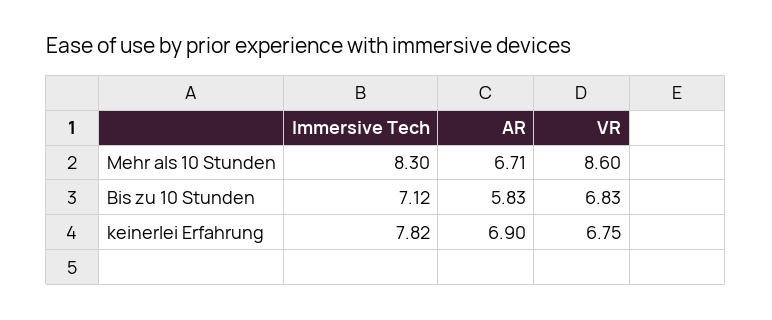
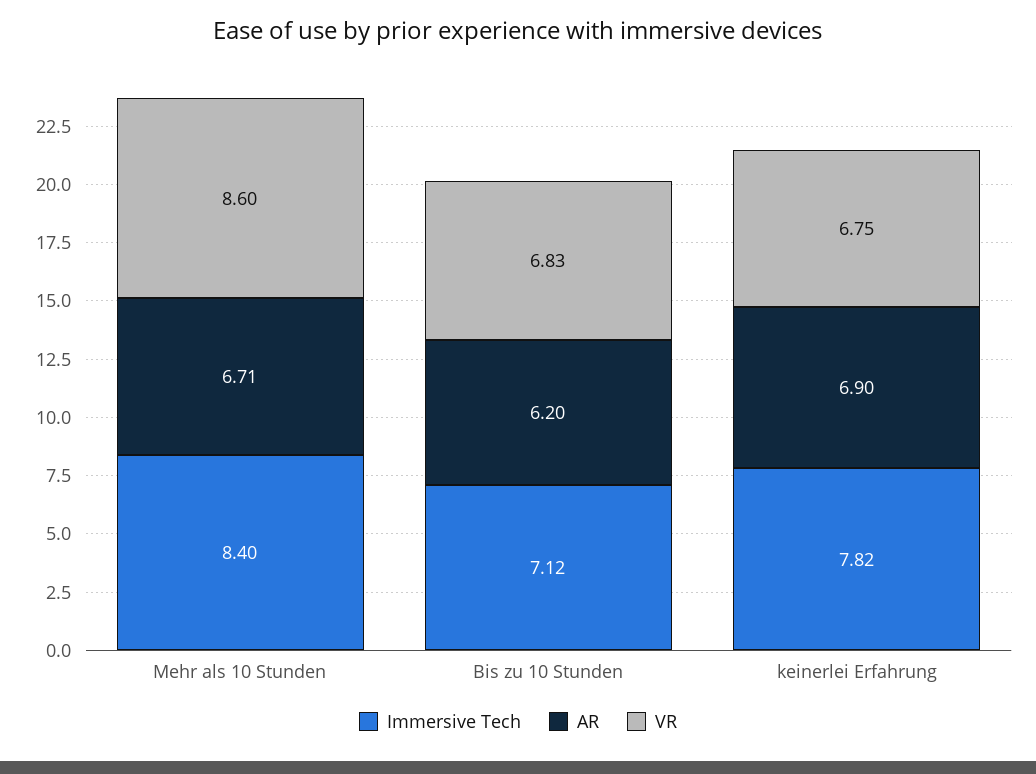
  {
    "Immersive Tech": {
-     "Mehr als 10 Stunden": 8.3,
+     "Mehr als 10 Stunden": 8.4,
      "Bis zu 10 Stunden": 7.12,
      "keinerlei Erfahrung": 7.82
    },
    "AR": {
      "Mehr als 10 Stunden": 6.71,
-     "Bis zu 10 Stunden": 5.83,
+     "Bis zu 10 Stunden": 6.2,
      "keinerlei Erfahrung": 6.9
    },
    "VR": {
      "Mehr als 10 Stunden": 8.6,
      "Bis zu 10 Stunden": 6.83,
      "keinerlei Erfahrung": 6.75
    }
  }

